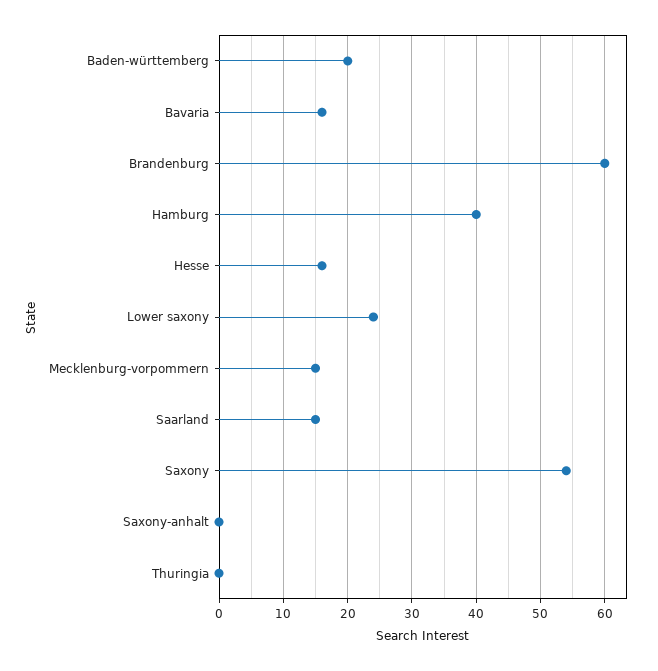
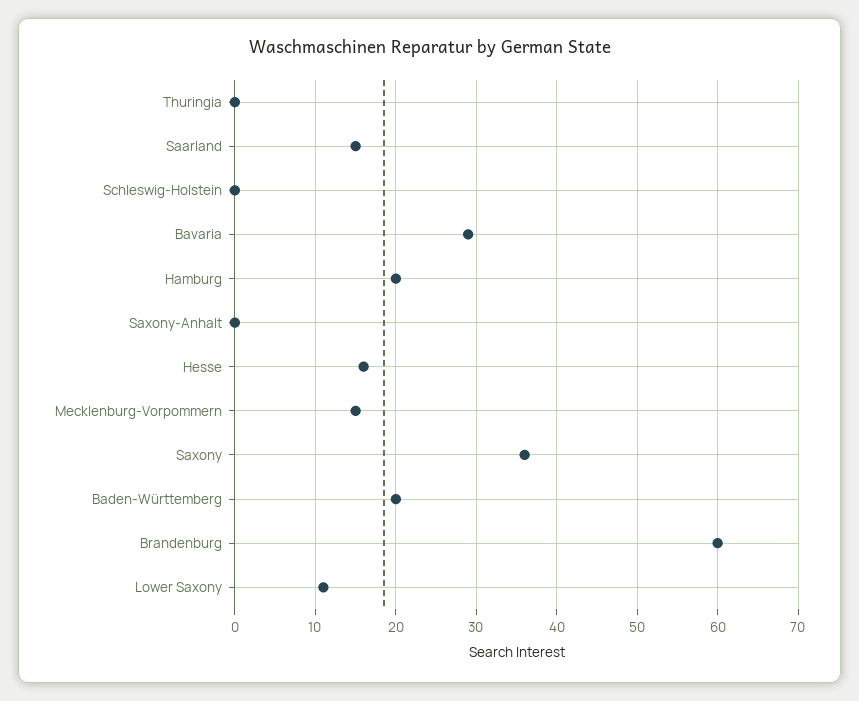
  {
    "Baden-württemberg": 20,
-   "Bavaria": 16,
+   "Bavaria": 29,
    "Brandenburg": 60,
-   "Hamburg": 40,
+   "Hamburg": 20,
    "Hesse": 16,
-   "Lower saxony": 24,
+   "Lower saxony": 11,
    "Mecklenburg-vorpommern": 15,
    "Saarland": 15,
-   "Saxony": 54,
+   "Saxony": 36,
    "Saxony-anhalt": 0,
-   "Thuringia": 0
+   "Thuringia": 0,
+   "Schleswig-Holstein": 0
  }

